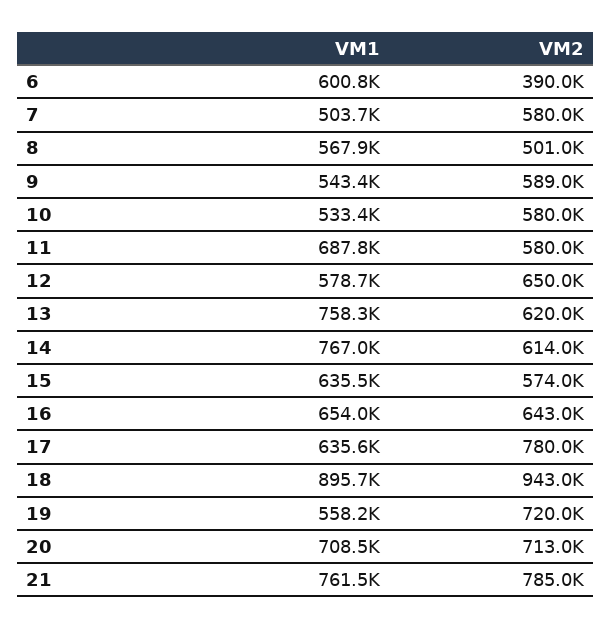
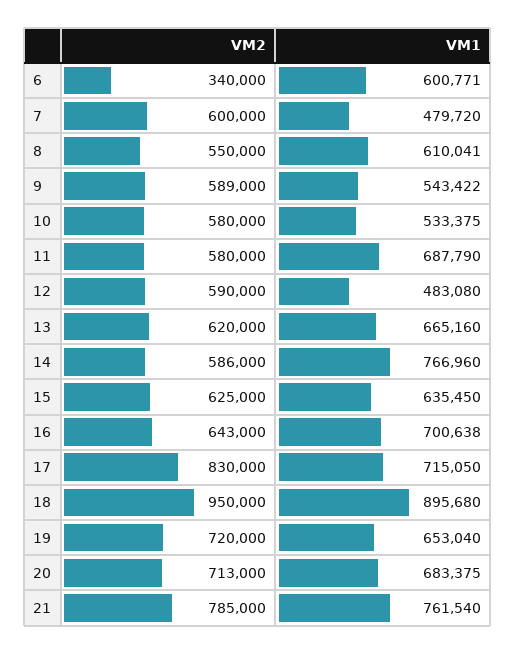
  {
    "VM1": {
      "6": 600771,
-     "7": 503700,
+     "7": 479720,
-     "8": 567900,
+     "8": 610041,
      "9": 543422,
      "10": 533375,
      "11": 687790,
-     "12": 578700,
+     "12": 483080,
-     "13": 758300,
+     "13": 665160,
      "14": 766960,
      "15": 635450,
-     "16": 654000,
+     "16": 700638,
-     "17": 635600,
+     "17": 715050,
      "18": 895680,
-     "19": 558200,
+     "19": 653040,
-     "20": 708500,
+     "20": 683375,
      "21": 761540
    },
    "VM2": {
-     "6": 390000,
+     "6": 340000,
-     "7": 580000,
+     "7": 600000,
-     "8": 501000,
+     "8": 550000,
      "9": 589000,
      "10": 580000,
      "11": 580000,
-     "12": 650000,
+     "12": 590000,
      "13": 620000,
-     "14": 614000,
+     "14": 586000,
-     "15": 574000,
+     "15": 625000,
      "16": 643000,
-     "17": 780000,
+     "17": 830000,
-     "18": 943000,
+     "18": 950000,
      "19": 720000,
      "20": 713000,
      "21": 785000
    }
  }

